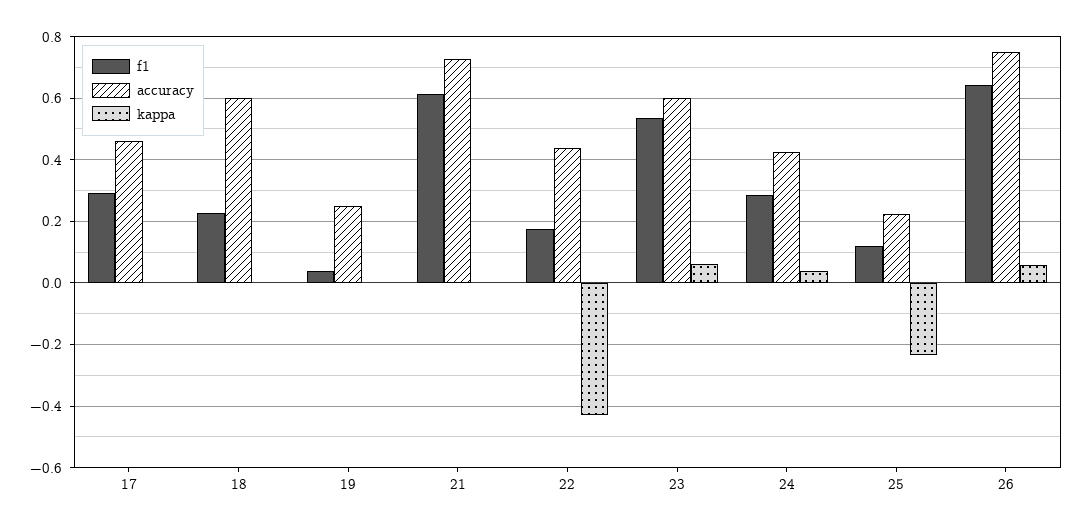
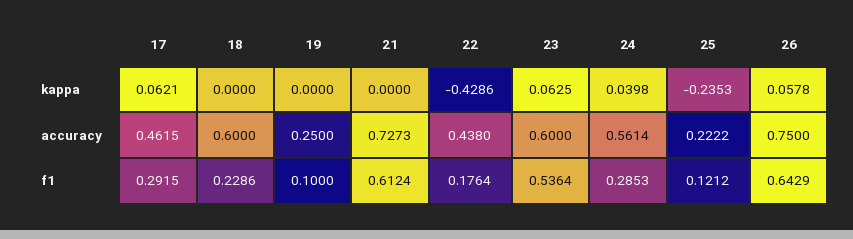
  {
    "f1": {
      "17": 0.2915,
      "18": 0.2286,
-     "19": 0.04,
+     "19": 0.1,
      "21": 0.6124,
      "22": 0.1764,
      "23": 0.5364,
      "24": 0.2853,
      "25": 0.1212,
      "26": 0.6429
    },
    "accuracy": {
      "17": 0.4615,
      "18": 0.6,
      "19": 0.25,
      "21": 0.7273,
      "22": 0.438,
      "23": 0.6,
-     "24": 0.42,
+     "24": 0.5614,
      "25": 0.2222,
      "26": 0.75
    },
    "kappa": {
-     "17": 0,
+     "17": 0.0621,
      "18": 0,
      "19": 0,
      "21": 0,
      "22": -0.4286,
      "23": 0.0625,
      "24": 0.0398,
      "25": -0.2353,
      "26": 0.0578
    }
  }

